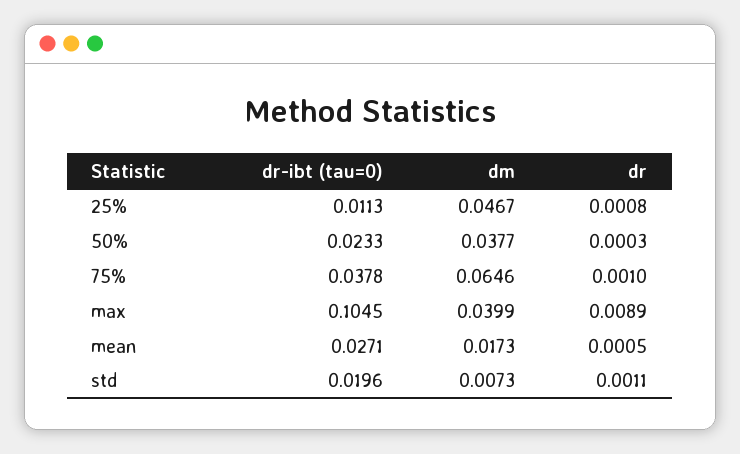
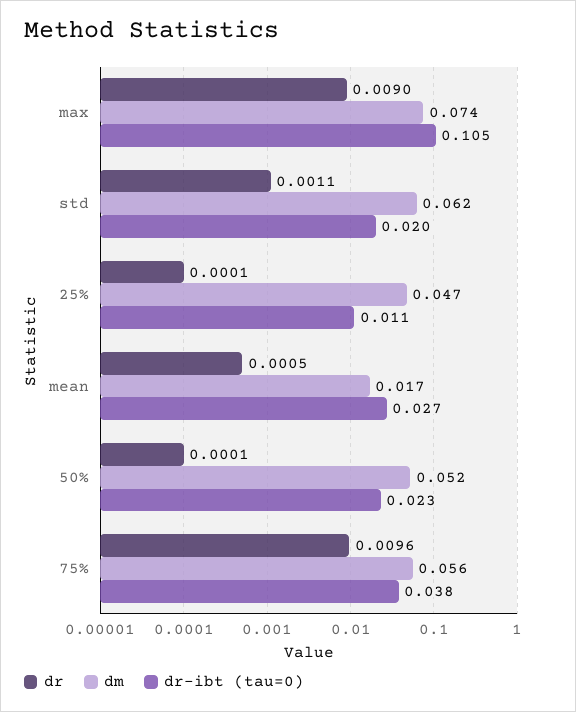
  {
    "dr-ibt (tau=0)": {
      "25%": 0.0113,
      "50%": 0.0233,
      "75%": 0.0378,
      "max": 0.1045,
      "mean": 0.0271,
      "std": 0.0196
    },
    "dm": {
      "25%": 0.0467,
-     "50%": 0.0377,
+     "50%": 0.052,
-     "75%": 0.0646,
+     "75%": 0.056,
-     "max": 0.0399,
+     "max": 0.074,
      "mean": 0.0173,
-     "std": 0.0073
+     "std": 0.062
    },
    "dr": {
-     "25%": 0.0008,
+     "25%": 0.0001,
-     "50%": 0.0003,
+     "50%": 0.0001,
-     "75%": 0.001,
+     "75%": 0.0096,
-     "max": 0.0089,
+     "max": 0.009,
      "mean": 0.0005,
      "std": 0.0011
    }
  }

